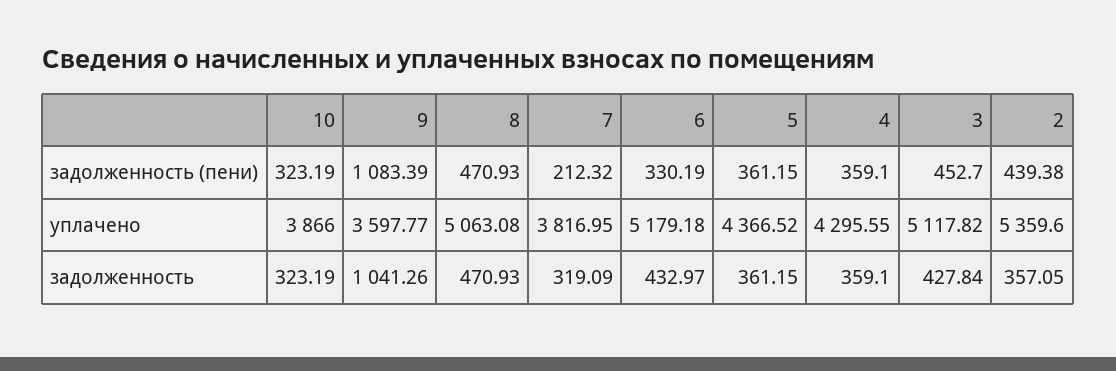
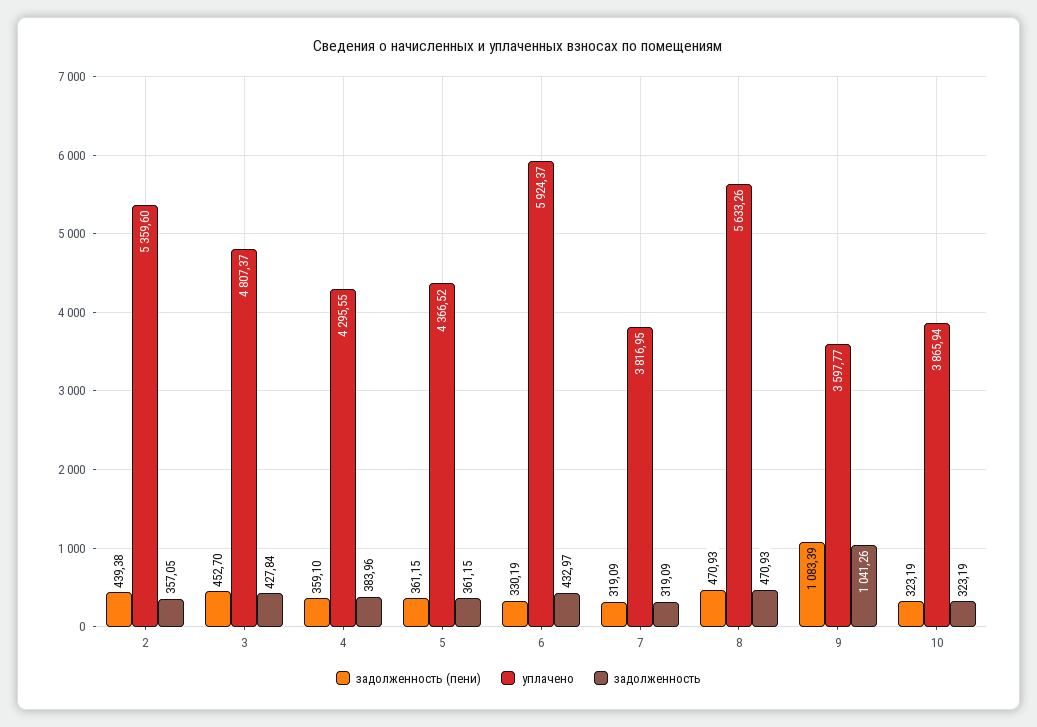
  {
    "задолженность (пени)": {
      "10": 323.19,
      "9": 1083.39,
      "8": 470.93,
-     "7": 212.32,
+     "7": 319.09,
      "6": 330.19,
      "5": 361.15,
      "4": 359.1,
      "3": 452.7,
      "2": 439.38
    },
    "уплачено": {
-     "10": 3866,
+     "10": 3865.94,
      "9": 3597.77,
-     "8": 5063.08,
+     "8": 5633.26,
      "7": 3816.95,
-     "6": 5179.18,
+     "6": 5924.37,
      "5": 4366.52,
      "4": 4295.55,
-     "3": 5117.82,
+     "3": 4807.37,
      "2": 5359.6
    },
    "задолженность": {
      "10": 323.19,
      "9": 1041.26,
      "8": 470.93,
      "7": 319.09,
      "6": 432.97,
      "5": 361.15,
-     "4": 359.1,
+     "4": 383.96,
      "3": 427.84,
      "2": 357.05
    }
  }

